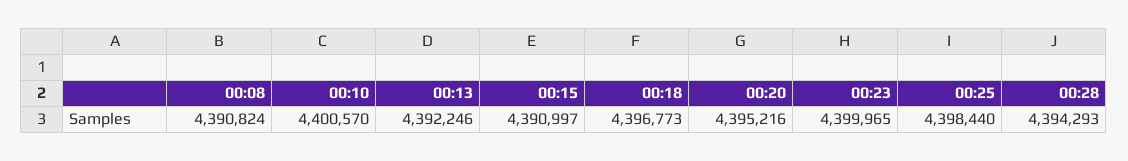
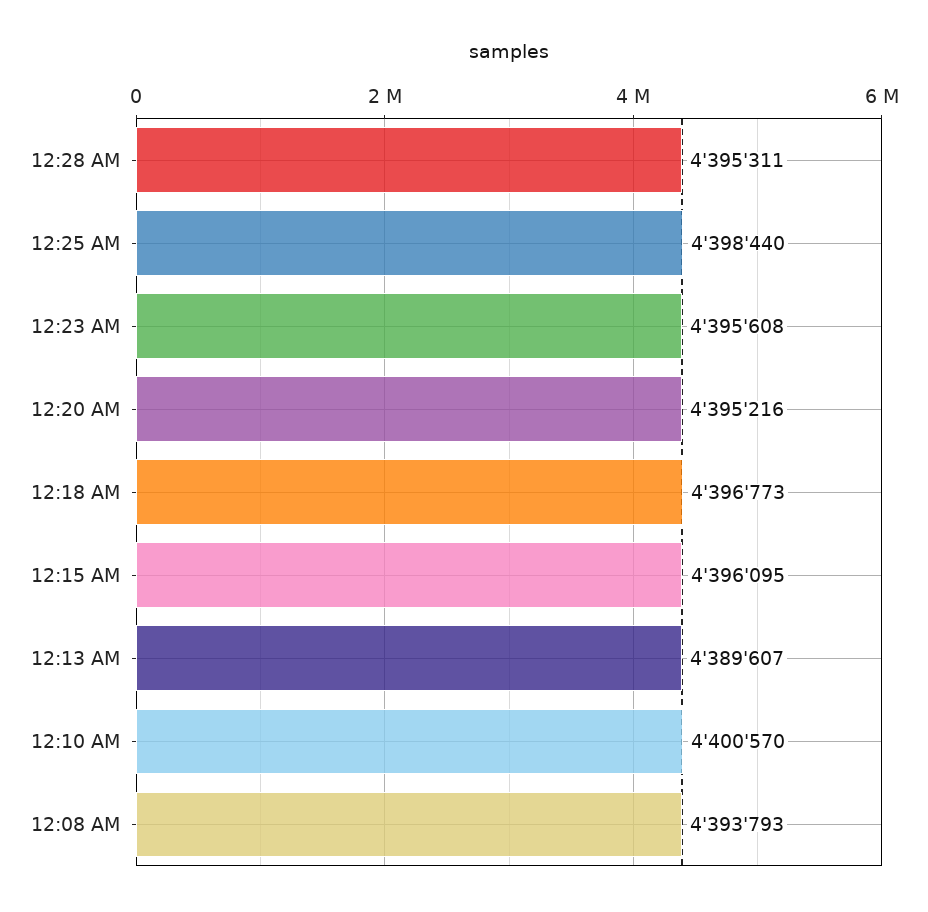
  {
-   "00:08": 4390824,
+   "00:08": 4393793,
    "00:10": 4400570,
-   "00:13": 4392246,
+   "00:13": 4389607,
-   "00:15": 4390997,
+   "00:15": 4396095,
    "00:18": 4396773,
    "00:20": 4395216,
-   "00:23": 4399965,
+   "00:23": 4395608,
    "00:25": 4398440,
-   "00:28": 4394293
+   "00:28": 4395311
  }

